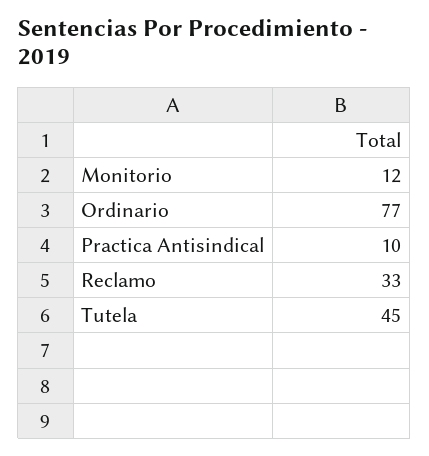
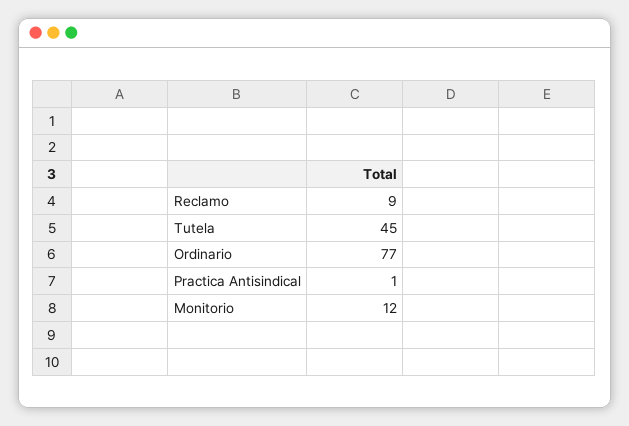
  {
    "Monitorio": 12,
    "Ordinario": 77,
-   "Practica Antisindical": 10,
+   "Practica Antisindical": 1,
-   "Reclamo": 33,
+   "Reclamo": 9,
    "Tutela": 45
  }

